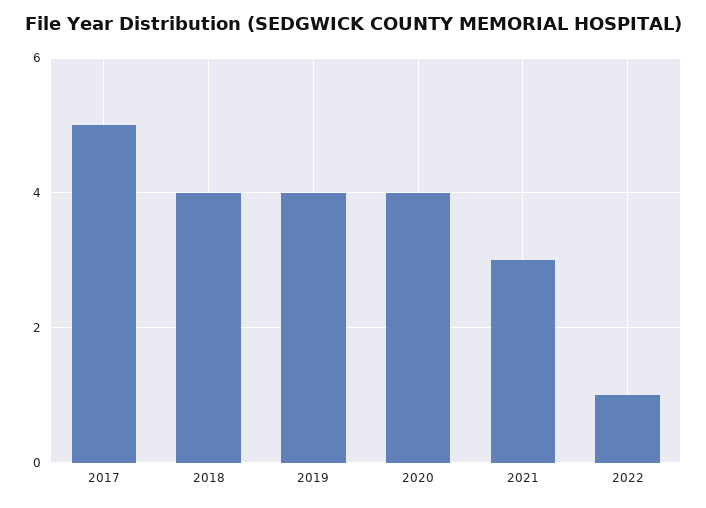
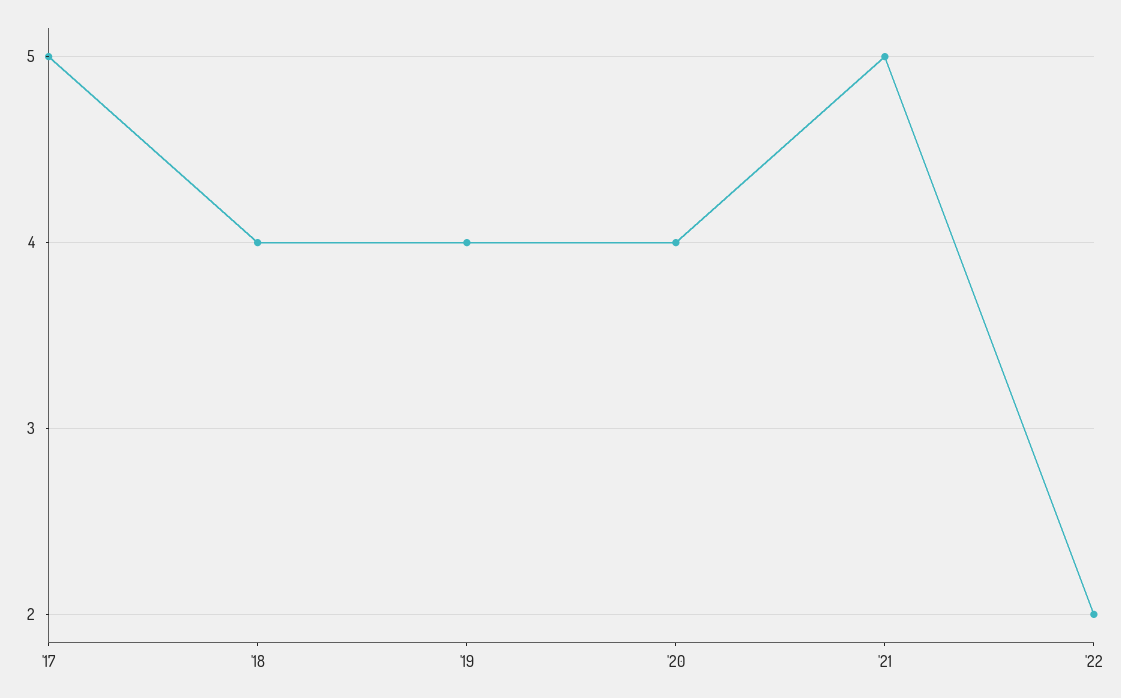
  {
    "2017": 5,
    "2018": 4,
    "2019": 4,
    "2020": 4,
-   "2021": 3,
+   "2021": 5,
-   "2022": 1
+   "2022": 2
  }

